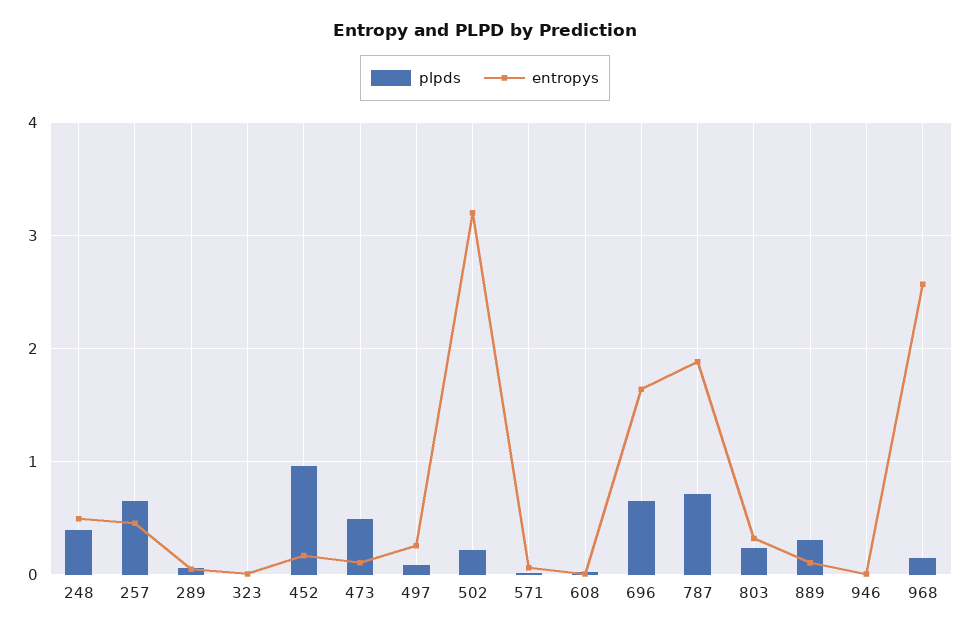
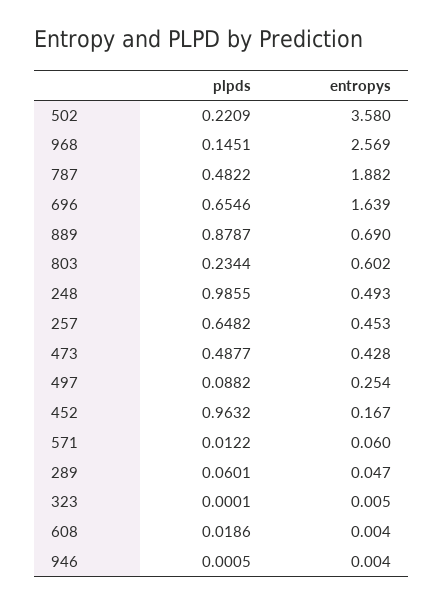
  {
    "plpds": {
-     "248": 0.4,
+     "248": 0.9855,
      "257": 0.6482,
      "289": 0.0601,
      "323": 0.0001,
      "452": 0.9632,
      "473": 0.4877,
      "497": 0.0882,
      "502": 0.2209,
      "571": 0.0122,
      "608": 0.0186,
      "696": 0.6546,
-     "787": 0.7,
+     "787": 0.4822,
      "803": 0.2344,
-     "889": 0.3,
+     "889": 0.8787,
      "946": 0.0005,
      "968": 0.1451
    },
    "entropys": {
      "248": 0.493,
      "257": 0.453,
      "289": 0.047,
      "323": 0.005,
      "452": 0.167,
-     "473": 0.1,
+     "473": 0.428,
      "497": 0.254,
-     "502": 3.2,
+     "502": 3.58,
      "571": 0.06,
      "608": 0.004,
      "696": 1.639,
      "787": 1.882,
-     "803": 0.3,
+     "803": 0.602,
-     "889": 0.1,
+     "889": 0.69,
      "946": 0.004,
      "968": 2.569
    }
  }

